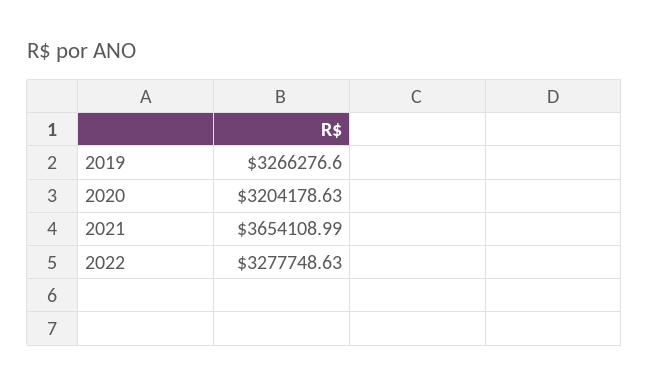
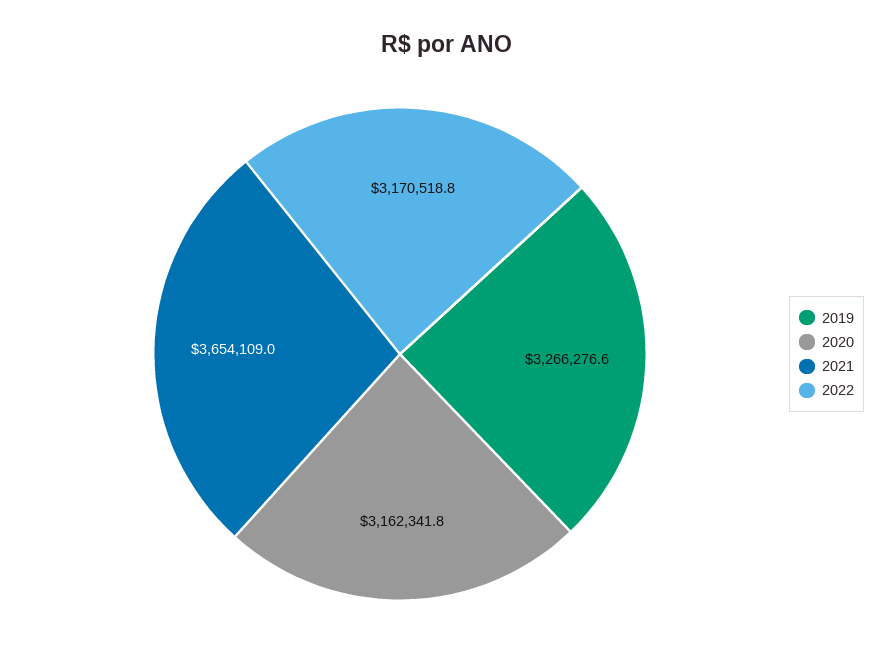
  {
    "2019": 3266276.6,
-   "2020": 3204178.63,
+   "2020": 3162341.8,
    "2021": 3654108.99,
-   "2022": 3277748.63
+   "2022": 3170518.8
  }

